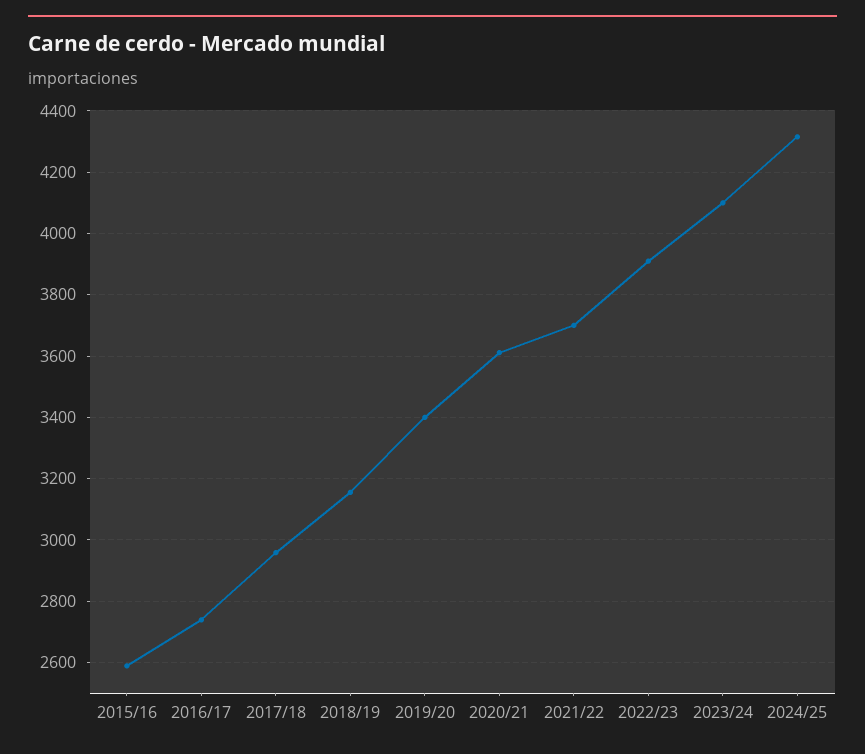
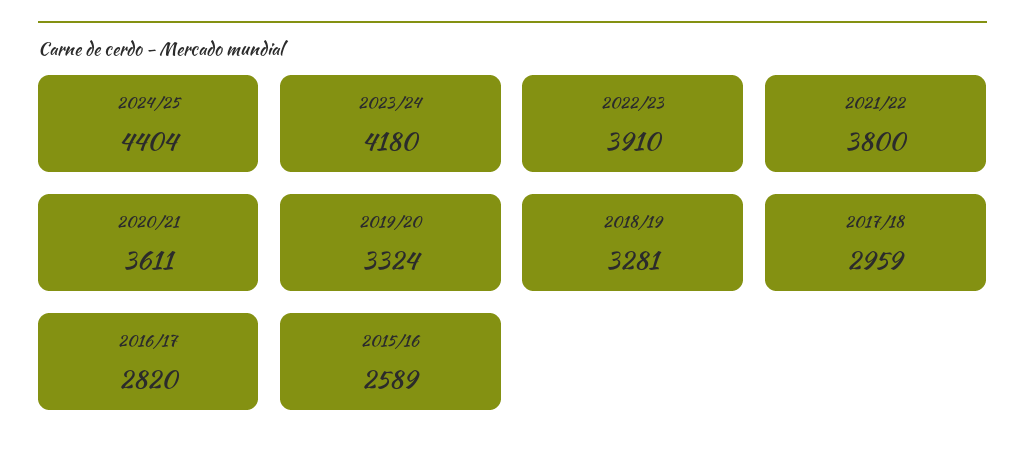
  {
    "2015/16": 2589,
-   "2016/17": 2740,
+   "2016/17": 2820,
    "2017/18": 2959,
-   "2018/19": 3160,
+   "2018/19": 3281,
-   "2019/20": 3400,
+   "2019/20": 3324,
    "2020/21": 3611,
-   "2021/22": 3700,
+   "2021/22": 3800,
    "2022/23": 3910,
-   "2023/24": 4100,
+   "2023/24": 4180,
-   "2024/25": 4320
+   "2024/25": 4404
  }

